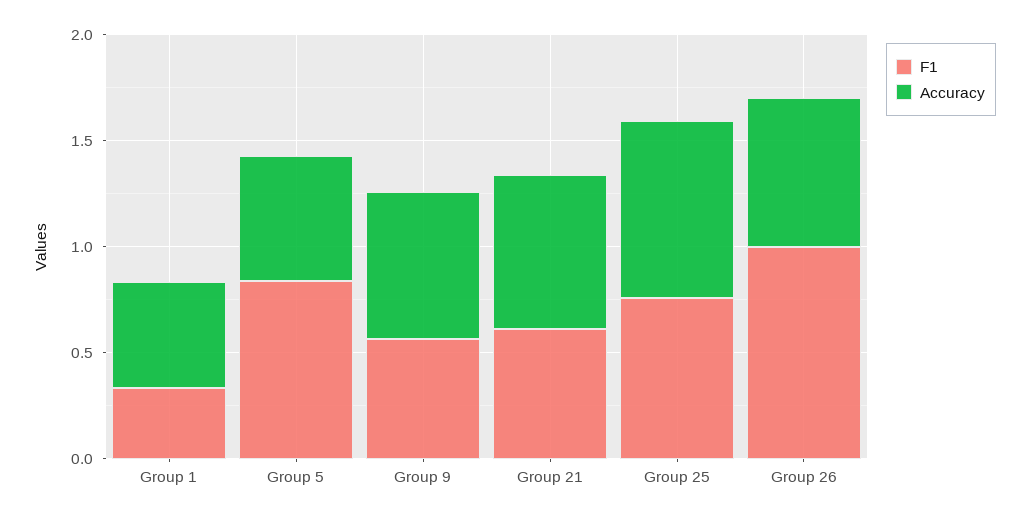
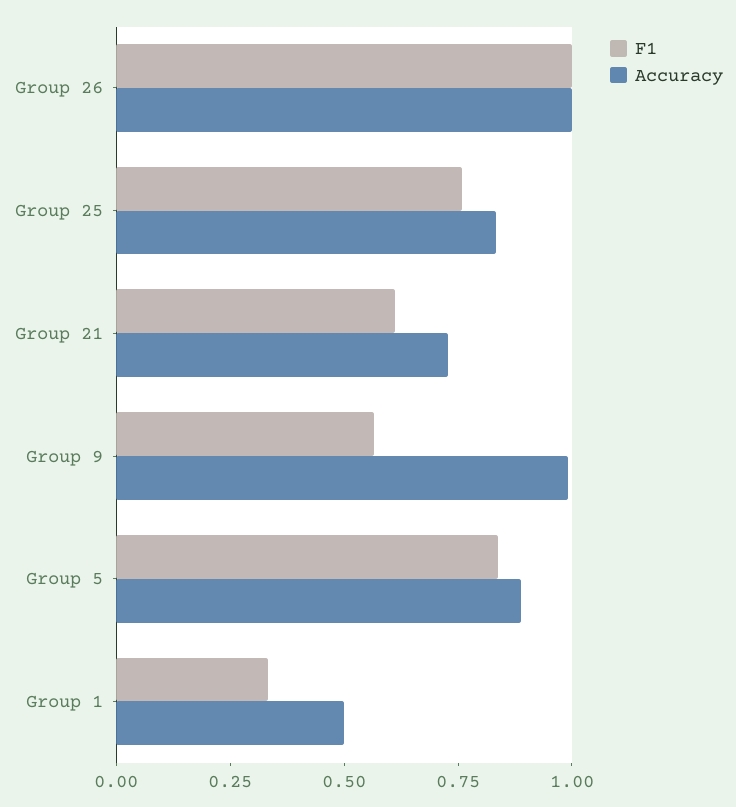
  {
    "F1": {
      "Group 1": 0.35,
      "Group 5": 0.85,
      "Group 9": 0.55,
      "Group 21": 0.6,
      "Group 25": 0.75,
      "Group 26": 1
    },
    "Accuracy": {
      "Group 1": 0.5,
-     "Group 5": 0.6,
+     "Group 5": 0.9,
-     "Group 9": 0.7,
+     "Group 9": 1,
      "Group 21": 0.75,
      "Group 25": 0.85,
-     "Group 26": 0.7
+     "Group 26": 1
    }
  }

